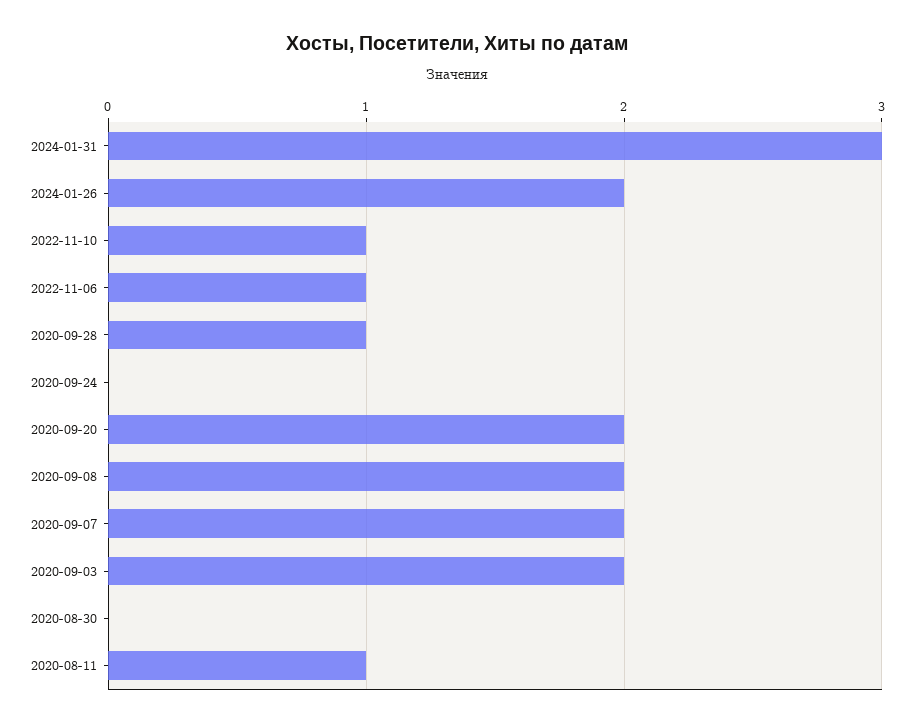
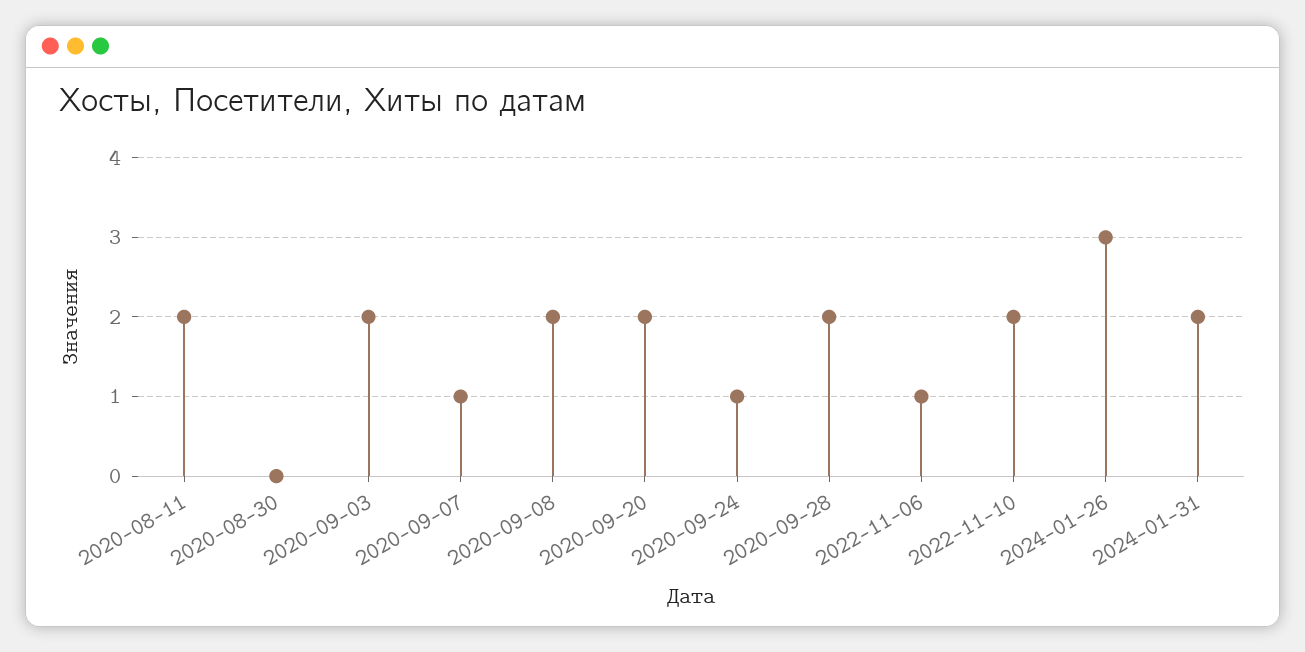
  {
-   "2024-01-31": 3,
+   "2024-01-31": 2,
-   "2024-01-26": 2,
+   "2024-01-26": 3,
-   "2022-11-10": 1,
+   "2022-11-10": 2,
    "2022-11-06": 1,
-   "2020-09-28": 1,
+   "2020-09-28": 2,
-   "2020-09-24": 0,
+   "2020-09-24": 1,
    "2020-09-20": 2,
    "2020-09-08": 2,
-   "2020-09-07": 2,
+   "2020-09-07": 1,
    "2020-09-03": 2,
    "2020-08-30": 0,
-   "2020-08-11": 1
+   "2020-08-11": 2
  }

